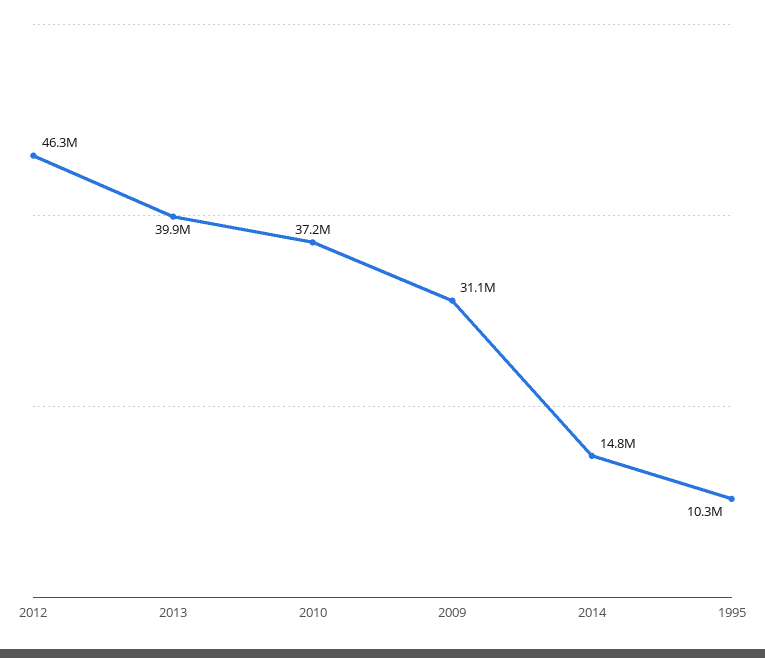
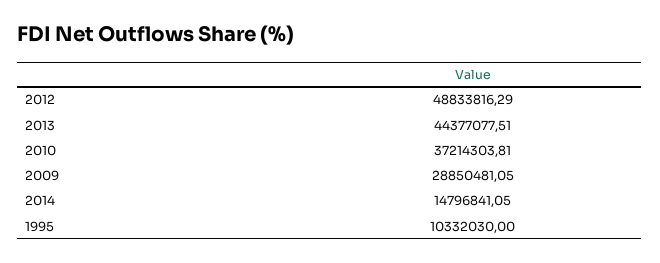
  {
-   "2012": 46300000,
+   "2012": 48833816.29,
-   "2013": 39900000,
+   "2013": 44377077.51,
    "2010": 37214303.81,
-   "2009": 31100000,
+   "2009": 28850481.05,
    "2014": 14796841.05,
    "1995": 10332030
  }

